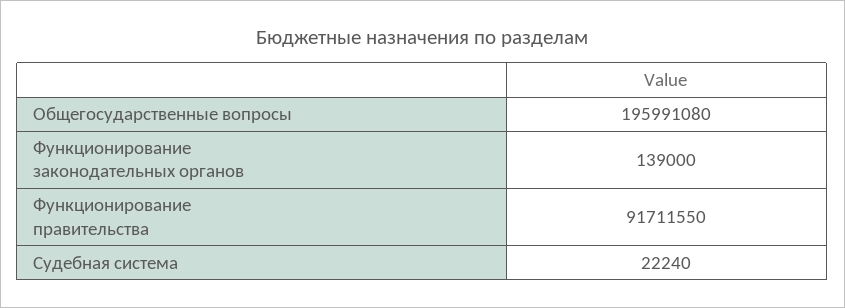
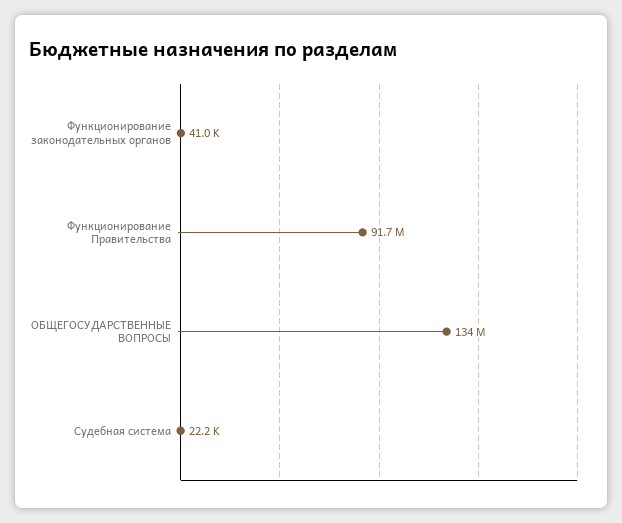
  {
-   "Общегосударственные вопросы": 195991080,
+   "Общегосударственные вопросы": 134000000,
-   "Функционирование законодательных органов": 139000,
+   "Функционирование законодательных органов": 41000,
    "Функционирование правительства": 91711550,
    "Судебная система": 22240
  }

